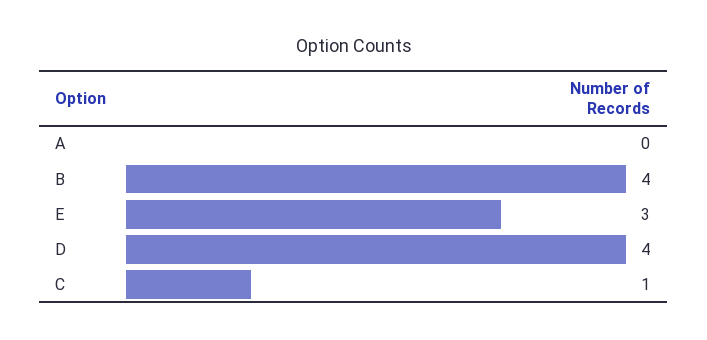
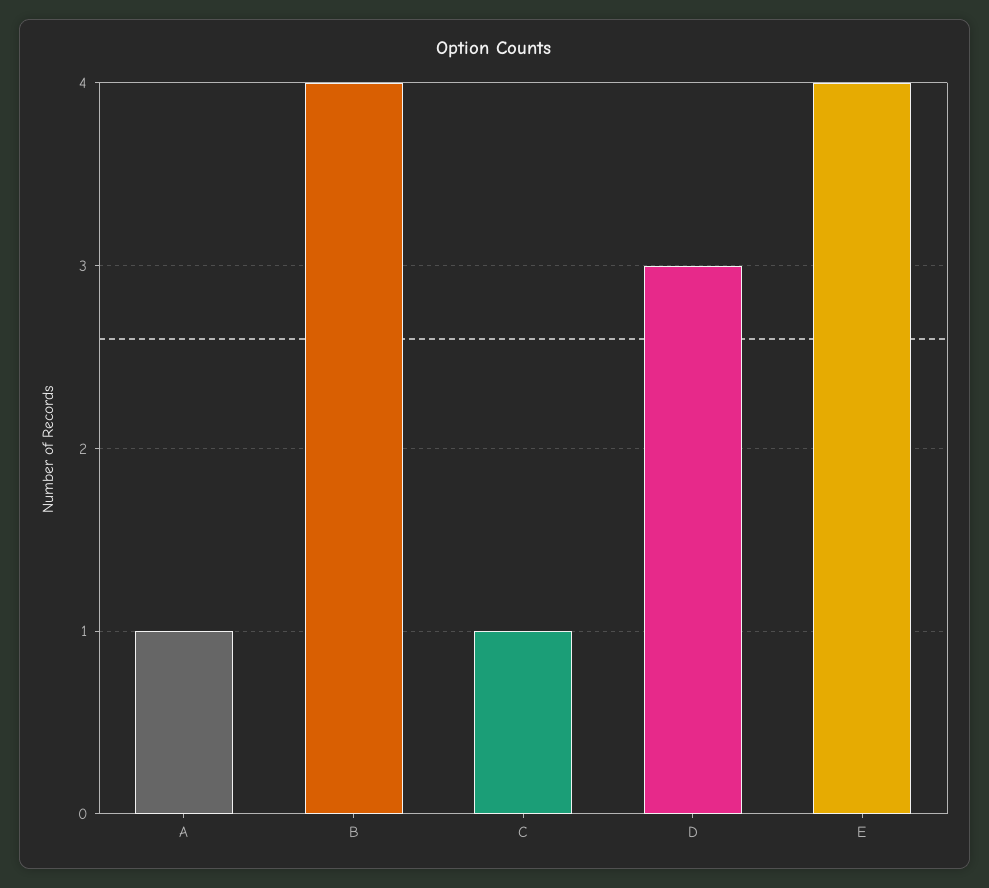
  {
-   "A": 0,
+   "A": 1,
    "B": 4,
-   "E": 3,
+   "E": 4,
-   "D": 4,
+   "D": 3,
    "C": 1
  }

